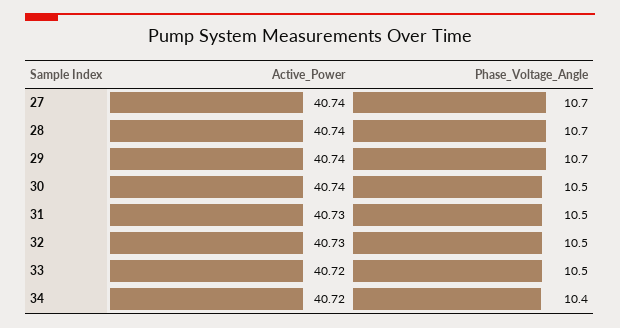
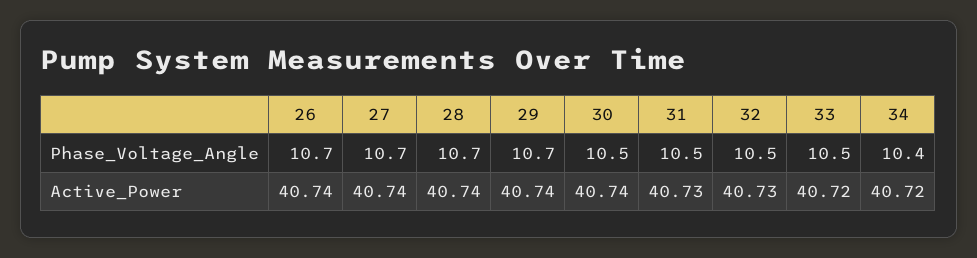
  {
    "Active_Power": {
      "27": 40.74,
      "28": 40.74,
      "29": 40.74,
      "30": 40.74,
      "31": 40.73,
      "32": 40.73,
      "33": 40.72,
-     "34": 40.72
+     "34": 40.72,
+     "26": 40.74
    },
    "Phase_Voltage_Angle": {
      "27": 10.7,
      "28": 10.7,
      "29": 10.7,
      "30": 10.5,
      "31": 10.5,
      "32": 10.5,
      "33": 10.5,
-     "34": 10.4
+     "34": 10.4,
+     "26": 10.7
    }
  }

